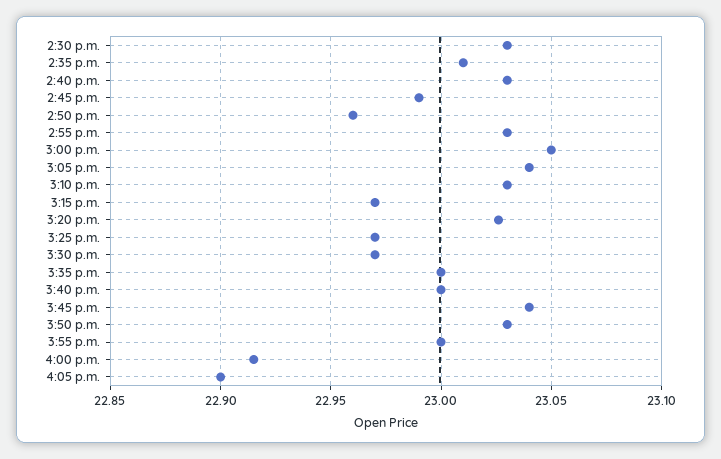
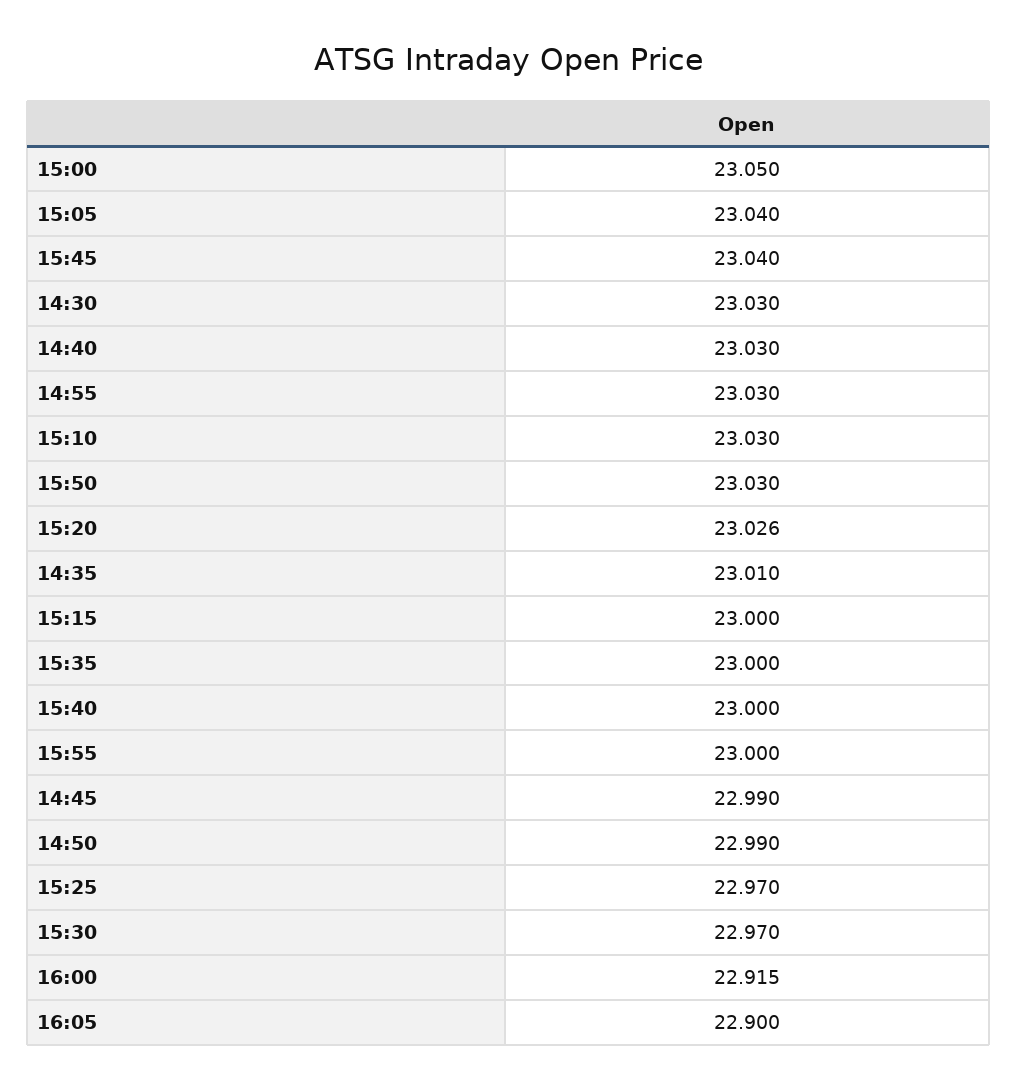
  {
    "2:30 p.m.": 23.03,
    "2:35 p.m.": 23.01,
    "2:40 p.m.": 23.03,
    "2:45 p.m.": 22.99,
-   "2:50 p.m.": 22.96,
+   "2:50 p.m.": 22.99,
    "2:55 p.m.": 23.03,
    "3:00 p.m.": 23.05,
    "3:05 p.m.": 23.04,
    "3:10 p.m.": 23.03,
-   "3:15 p.m.": 22.97,
+   "3:15 p.m.": 23,
    "3:20 p.m.": 23.026,
    "3:25 p.m.": 22.97,
    "3:30 p.m.": 22.97,
    "3:35 p.m.": 23,
    "3:40 p.m.": 23,
    "3:45 p.m.": 23.04,
    "3:50 p.m.": 23.03,
    "3:55 p.m.": 23,
    "4:00 p.m.": 22.915,
    "4:05 p.m.": 22.9
  }

